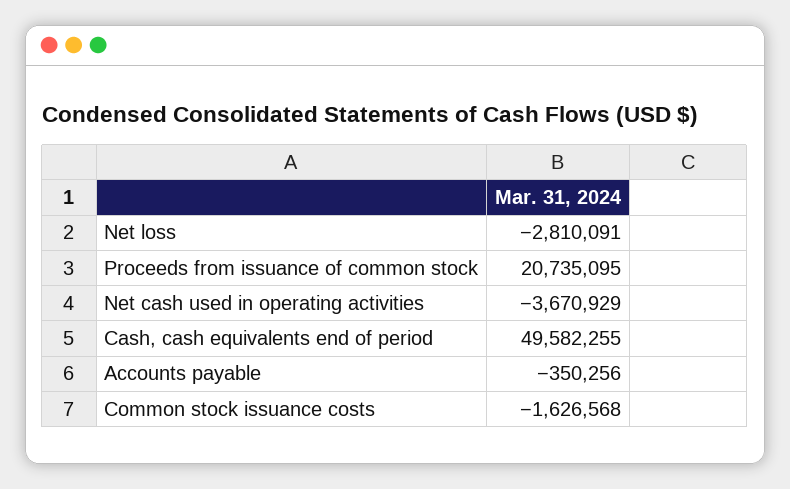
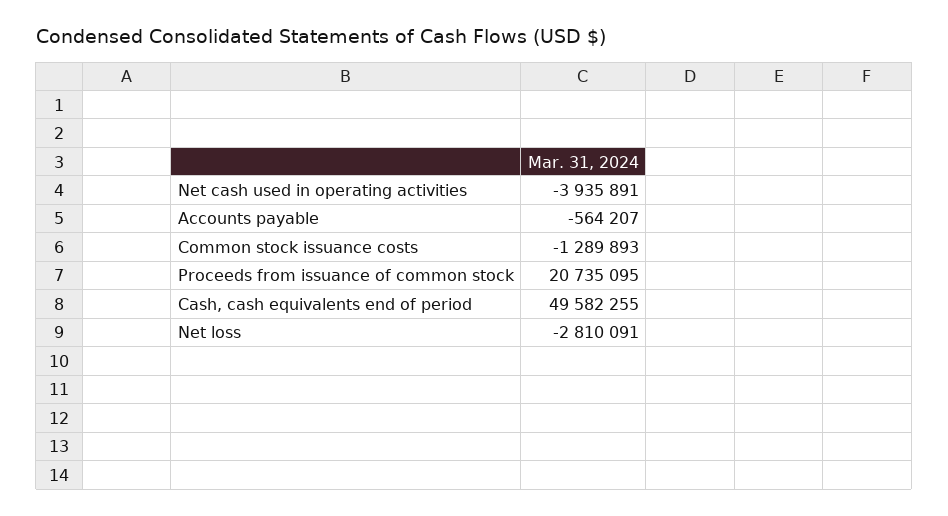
  {
    "Net loss": -2810091,
    "Proceeds from issuance of common stock": 20735095,
-   "Net cash used in operating activities": -3670929,
+   "Net cash used in operating activities": -3935891,
    "Cash, cash equivalents end of period": 49582255,
-   "Accounts payable": -350256,
+   "Accounts payable": -564207,
-   "Common stock issuance costs": -1626568
+   "Common stock issuance costs": -1289893
  }

